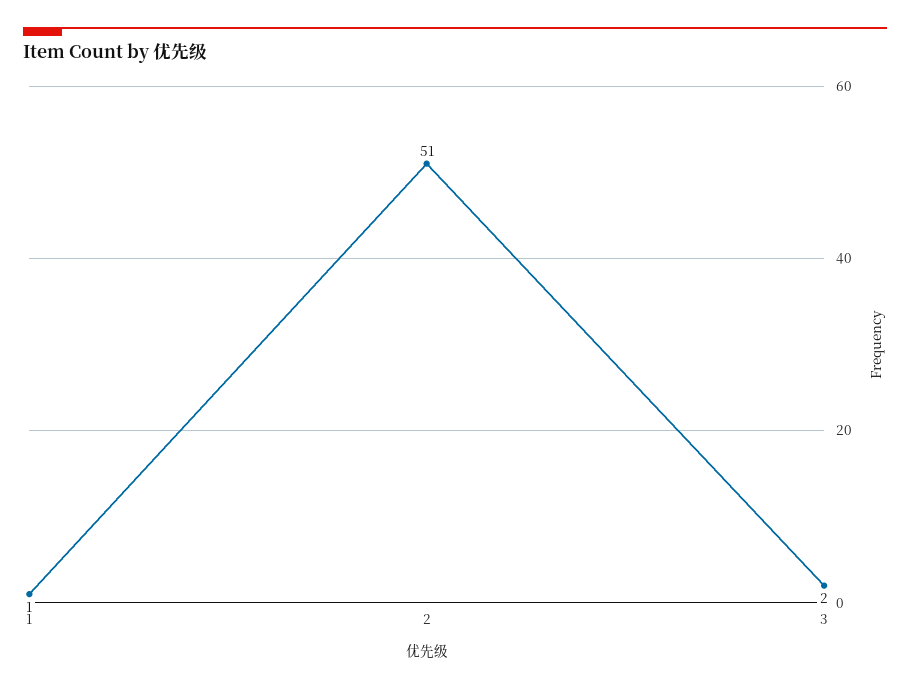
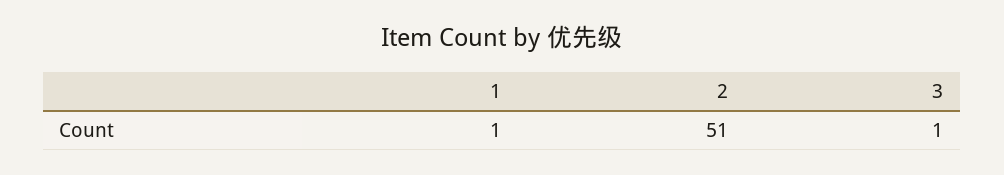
  {
    "1": 1,
    "2": 51,
-   "3": 2
+   "3": 1
  }

